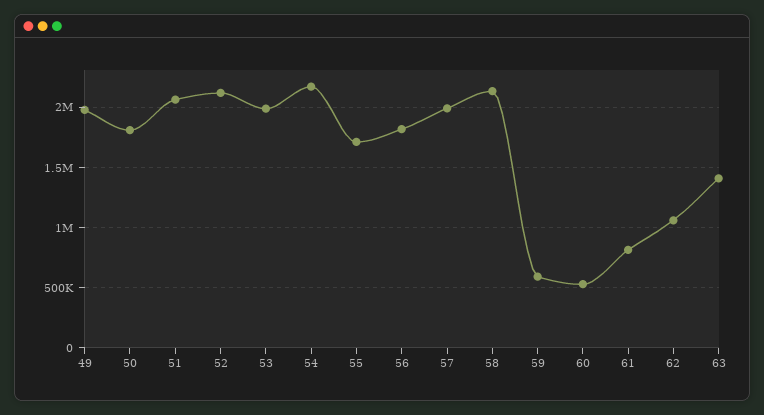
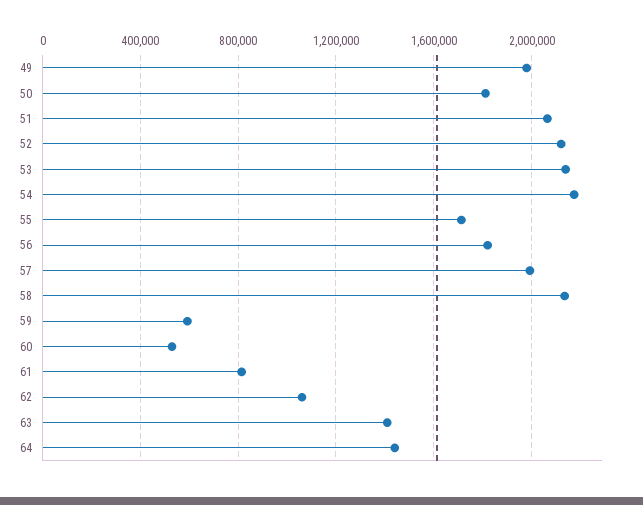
  {
    "49": 2000000,
    "50": 1800000,
    "51": 2050000,
    "52": 2100000,
-   "53": 2000000,
+   "53": 2150000,
    "54": 2150000,
    "55": 1700000,
    "56": 1800000,
    "57": 2000000,
    "58": 2150000,
    "59": 600000,
    "60": 550000,
    "61": 800000,
    "62": 1050000,
-   "63": 1400000
+   "63": 1400000,
+   "64": 1450000
  }

